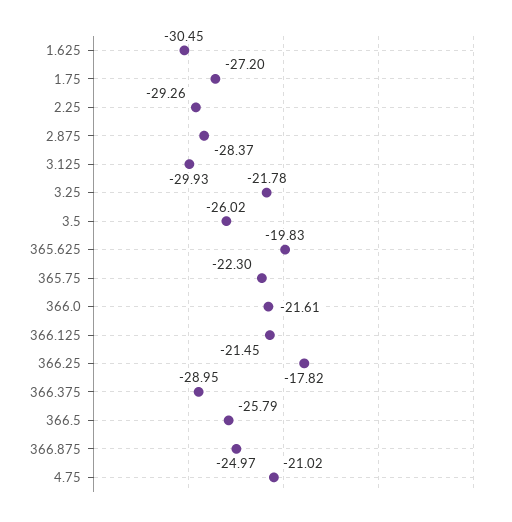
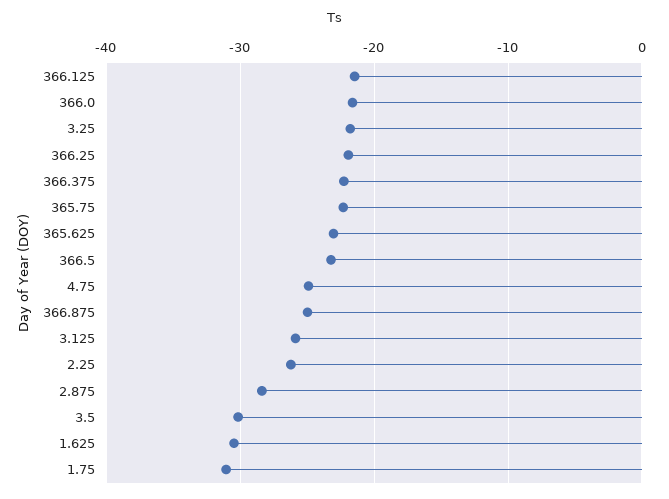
  {
    "1.625": -30.45,
-   "1.75": -27.2,
+   "1.75": -31,
-   "2.25": -29.26,
+   "2.25": -26,
    "2.875": -28.37,
-   "3.125": -29.93,
+   "3.125": -26,
    "3.25": -21.78,
-   "3.5": -26.02,
+   "3.5": -30,
-   "365.625": -19.83,
+   "365.625": -23,
    "365.75": -22.3,
    "366.0": -21.61,
    "366.125": -21.45,
-   "366.25": -17.82,
+   "366.25": -22,
-   "366.375": -28.95,
+   "366.375": -22,
-   "366.5": -25.79,
+   "366.5": -23,
    "366.875": -24.97,
-   "4.75": -21.02
+   "4.75": -25
  }

